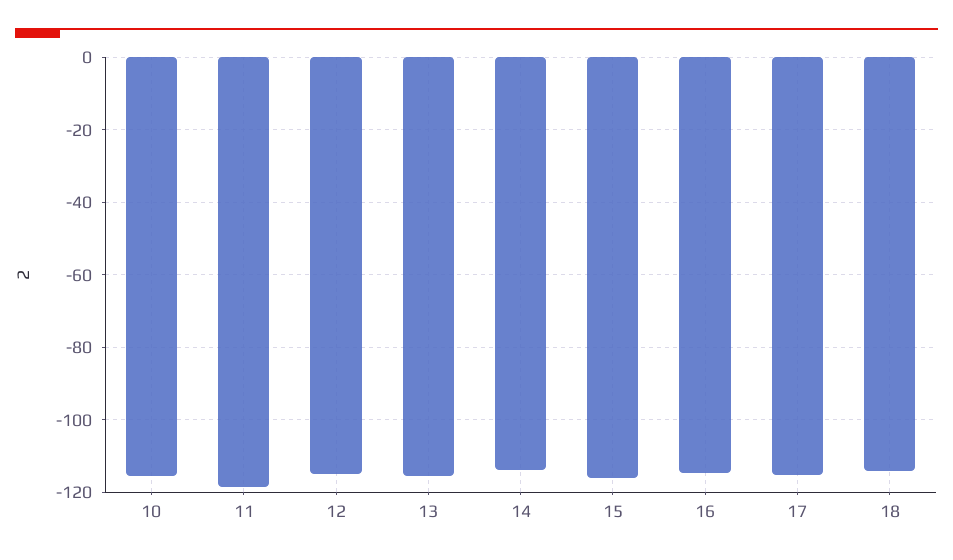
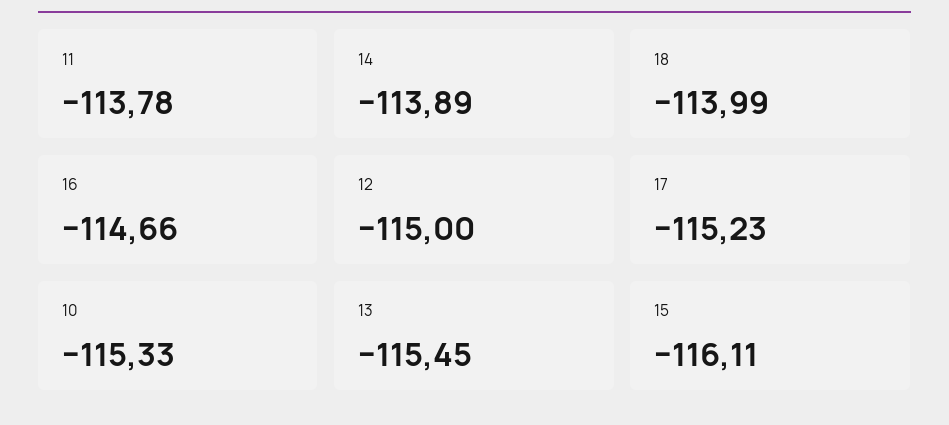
  {
    "10": -115.33,
-   "11": -118,
+   "11": -113.78,
    "12": -115,
    "13": -115.45,
    "14": -113.89,
    "15": -116.11,
    "16": -114.66,
    "17": -115.23,
    "18": -113.99
  }

